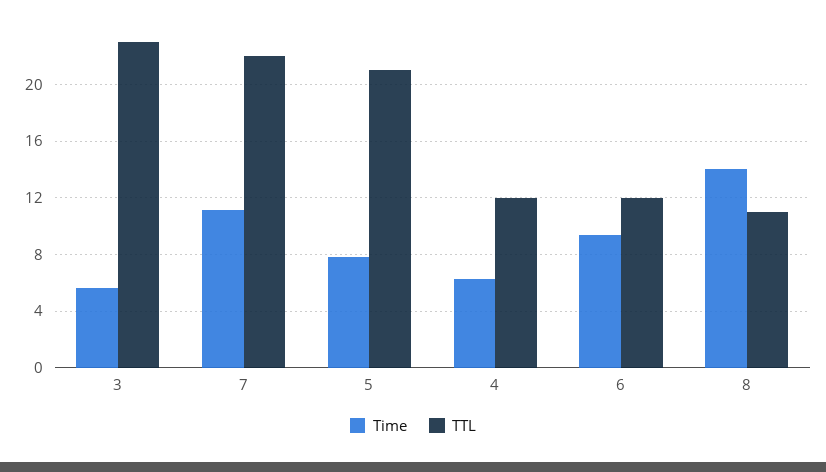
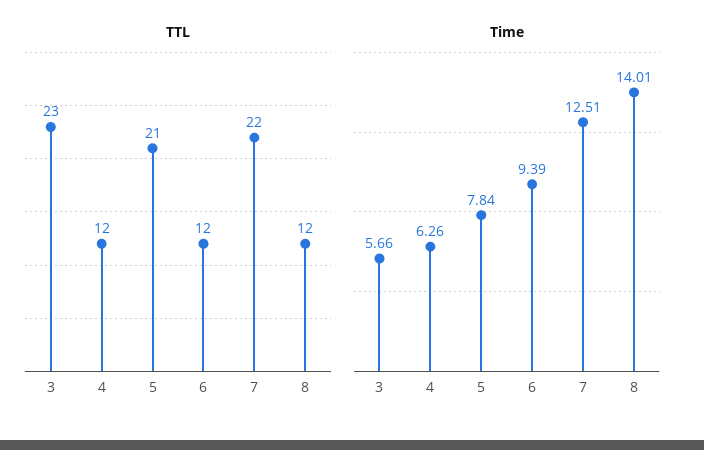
  {
    "Time": {
      "3": 5.66,
-     "7": 11,
+     "7": 12.51,
      "5": 7.84,
      "4": 6.26,
      "6": 9.39,
      "8": 14.01
    },
    "TTL": {
      "3": 23,
      "7": 22,
      "5": 21,
      "4": 12,
      "6": 12,
-     "8": 11
+     "8": 12
    }
  }

